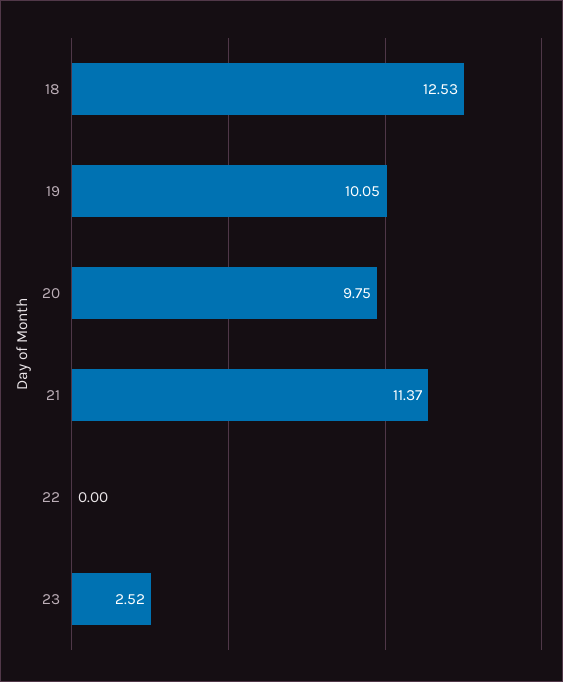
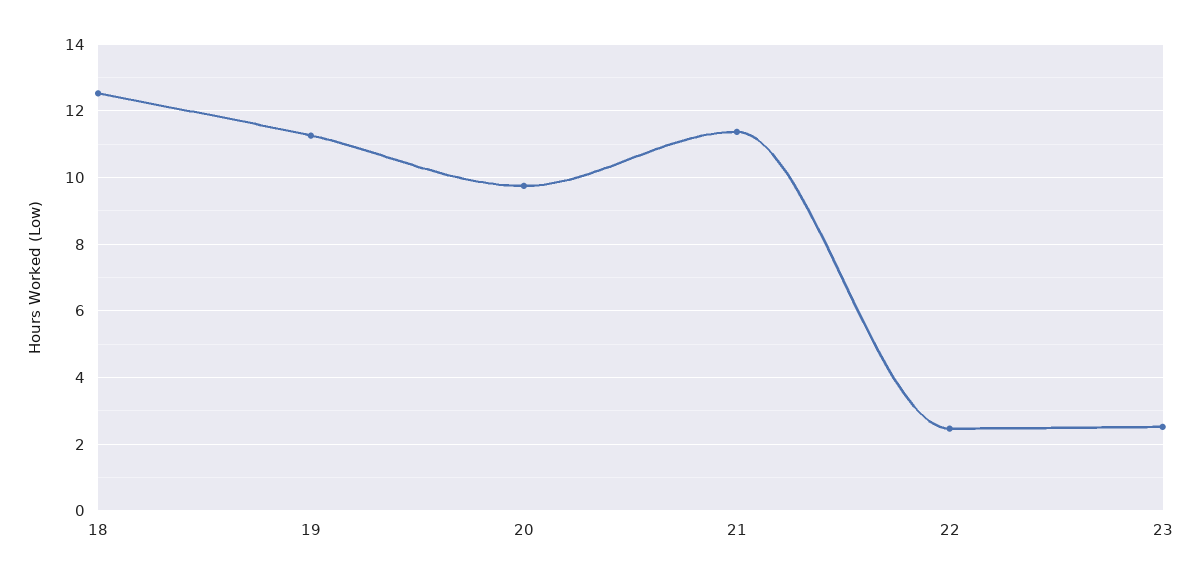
  {
    "18": 12.53,
-   "19": 10.05,
+   "19": 11.2,
    "20": 9.75,
    "21": 11.37,
-   "22": 0,
+   "22": 2.4,
    "23": 2.52
  }

